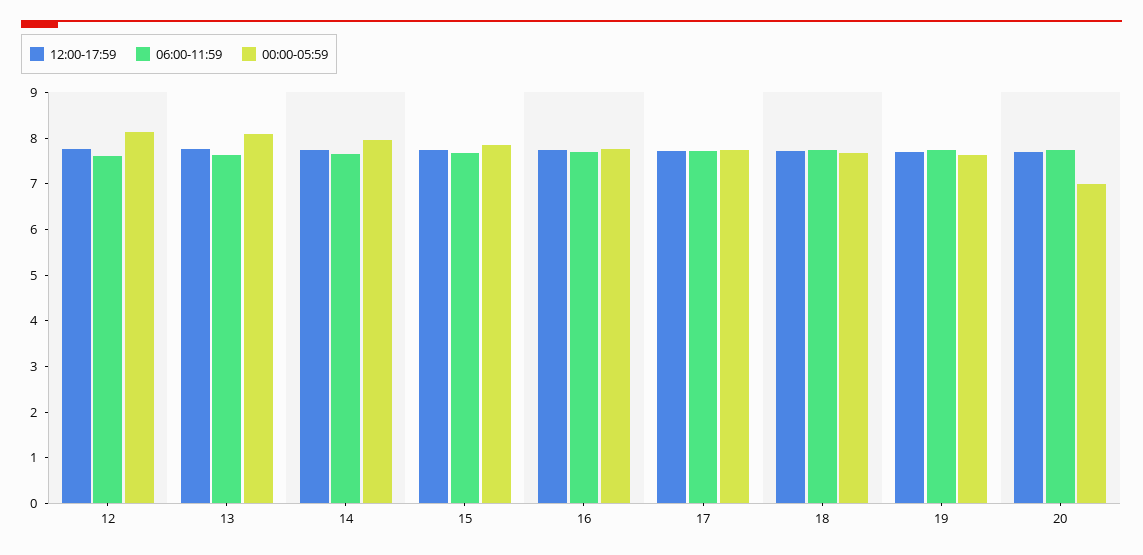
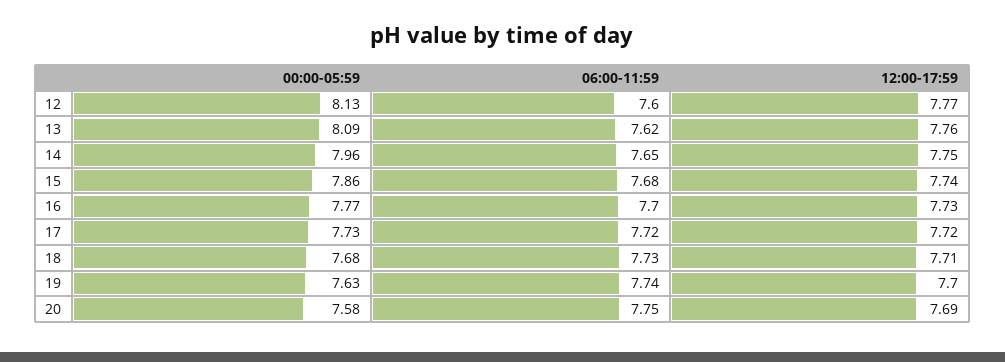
  {
    "12:00-17:59": {
      "12": 7.77,
      "13": 7.76,
      "14": 7.75,
      "15": 7.74,
      "16": 7.73,
      "17": 7.72,
      "18": 7.71,
      "19": 7.7,
      "20": 7.69
    },
    "06:00-11:59": {
      "12": 7.6,
      "13": 7.62,
      "14": 7.65,
      "15": 7.68,
      "16": 7.7,
      "17": 7.72,
      "18": 7.73,
      "19": 7.74,
      "20": 7.75
    },
    "00:00-05:59": {
      "12": 8.13,
      "13": 8.09,
      "14": 7.96,
      "15": 7.86,
      "16": 7.77,
      "17": 7.73,
      "18": 7.68,
      "19": 7.63,
-     "20": 7
+     "20": 7.58
    }
  }

